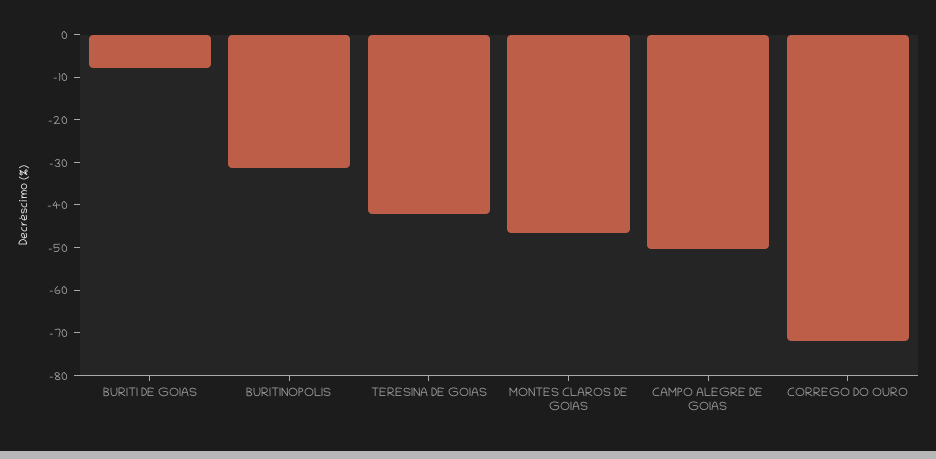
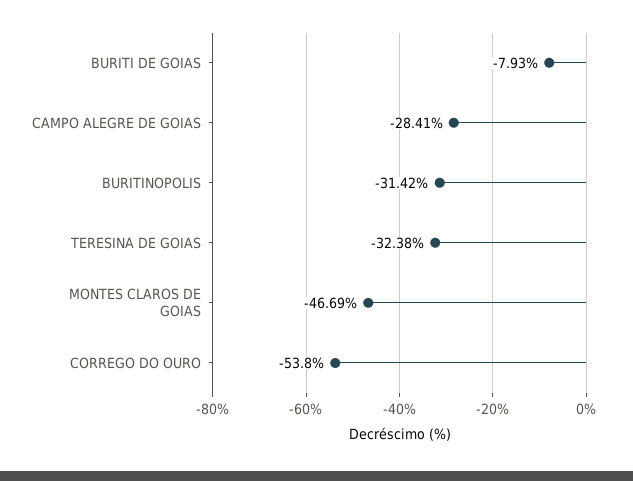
  {
    "BURITI DE GOIAS": -7.93,
    "BURITINOPOLIS": -31.42,
-   "TERESINA DE GOIAS": -42,
+   "TERESINA DE GOIAS": -32.38,
    "MONTES CLAROS DE GOIAS": -46.69,
-   "CAMPO ALEGRE DE GOIAS": -50,
+   "CAMPO ALEGRE DE GOIAS": -28.41,
-   "CORREGO DO OURO": -72
+   "CORREGO DO OURO": -53.8
  }

